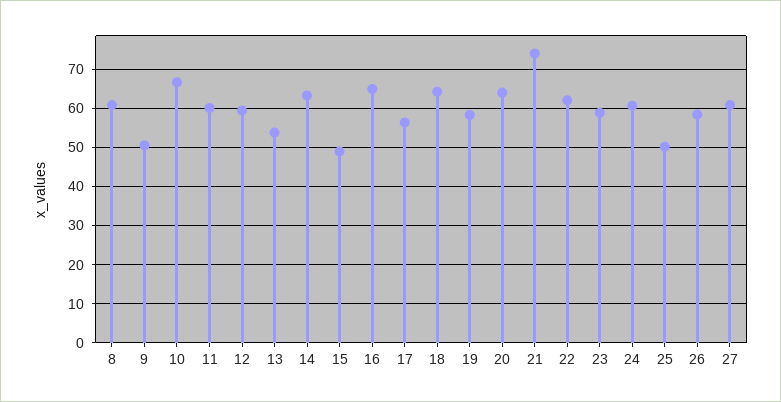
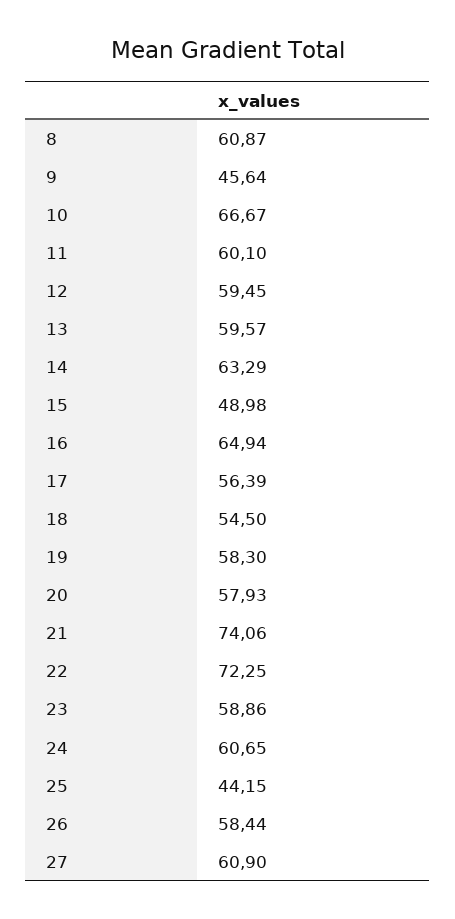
  {
    "8": 60.87,
-   "9": 50,
+   "9": 45.64,
    "10": 66.67,
    "11": 60.1,
    "12": 59.45,
-   "13": 54,
+   "13": 59.57,
    "14": 63.29,
    "15": 48.98,
    "16": 64.94,
    "17": 56.39,
-   "18": 64,
+   "18": 54.5,
    "19": 58.3,
-   "20": 64,
+   "20": 57.93,
    "21": 74.06,
-   "22": 62,
+   "22": 72.25,
    "23": 58.86,
    "24": 60.65,
-   "25": 50,
+   "25": 44.15,
    "26": 58.44,
    "27": 60.9
  }

